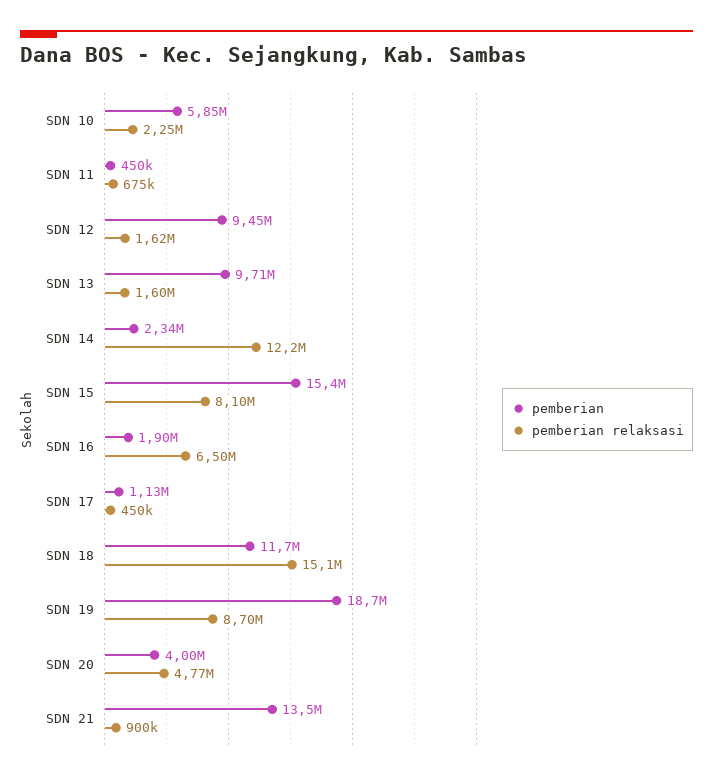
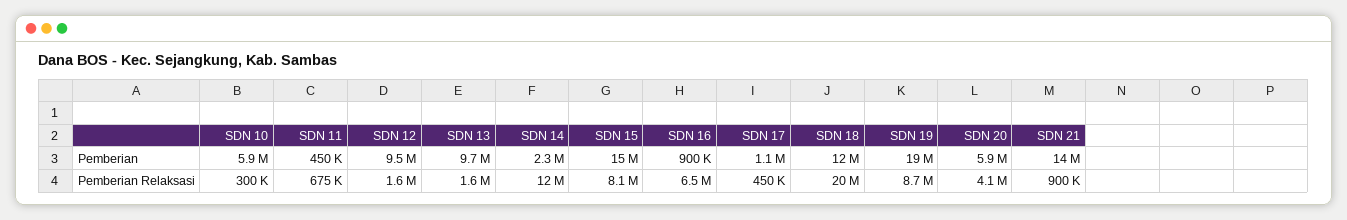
  {
    "pemberian": {
      "SDN 10": 5850000,
      "SDN 11": 450000,
      "SDN 12": 9450000,
      "SDN 13": 9710000,
      "SDN 14": 2340000,
      "SDN 15": 15400000,
-     "SDN 16": 1900000,
+     "SDN 16": 900000,
      "SDN 17": 1130000,
      "SDN 18": 11700000,
      "SDN 19": 18700000,
-     "SDN 20": 4000000,
+     "SDN 20": 5900000,
      "SDN 21": 13500000
    },
    "pemberian relaksasi": {
-     "SDN 10": 2250000,
+     "SDN 10": 300000,
      "SDN 11": 675000,
      "SDN 12": 1620000,
      "SDN 13": 1600000,
      "SDN 14": 12200000,
      "SDN 15": 8100000,
      "SDN 16": 6500000,
      "SDN 17": 450000,
-     "SDN 18": 15100000,
+     "SDN 18": 20000000,
      "SDN 19": 8700000,
-     "SDN 20": 4770000,
+     "SDN 20": 4100000,
      "SDN 21": 900000
    }
  }

